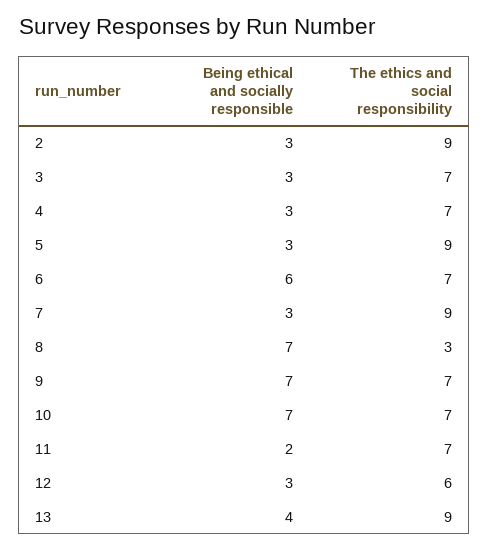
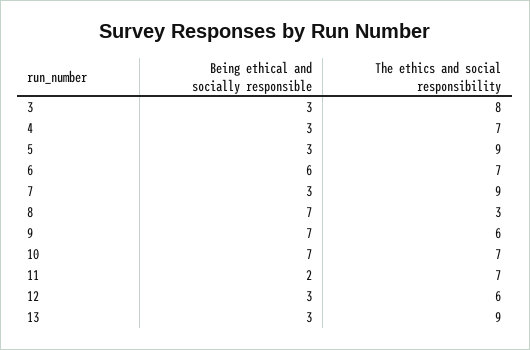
  {
    "Being ethical and socially responsible": {
-     "2": 3,
      "3": 3,
      "4": 3,
      "5": 3,
      "6": 6,
      "7": 3,
      "8": 7,
      "9": 7,
      "10": 7,
      "11": 2,
      "12": 3,
-     "13": 4
+     "13": 3
    },
    "The ethics and social responsibility": {
-     "2": 9,
-     "3": 7,
+     "3": 8,
      "4": 7,
      "5": 9,
      "6": 7,
      "7": 9,
      "8": 3,
-     "9": 7,
+     "9": 6,
      "10": 7,
      "11": 7,
      "12": 6,
      "13": 9
    }
  }

